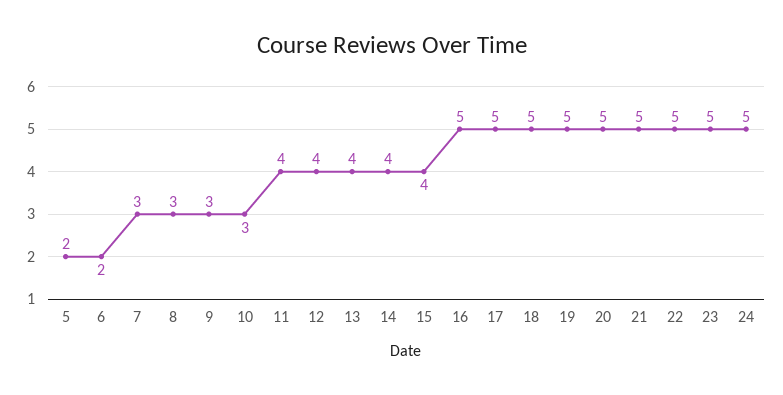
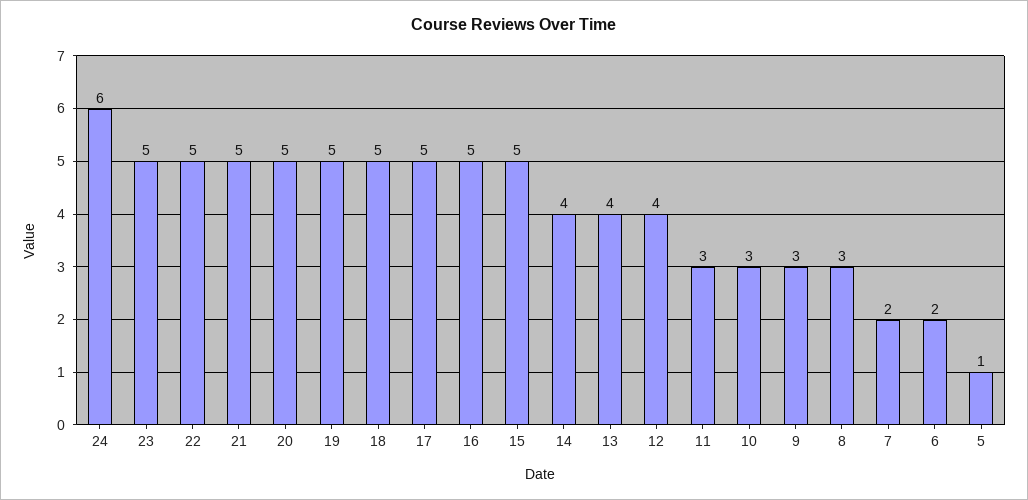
  {
-   "5": 2,
+   "5": 1,
    "6": 2,
-   "7": 3,
+   "7": 2,
    "8": 3,
    "9": 3,
    "10": 3,
-   "11": 4,
+   "11": 3,
    "12": 4,
    "13": 4,
    "14": 4,
-   "15": 4,
+   "15": 5,
    "16": 5,
    "17": 5,
    "18": 5,
    "19": 5,
    "20": 5,
    "21": 5,
    "22": 5,
    "23": 5,
-   "24": 5
+   "24": 6
  }

